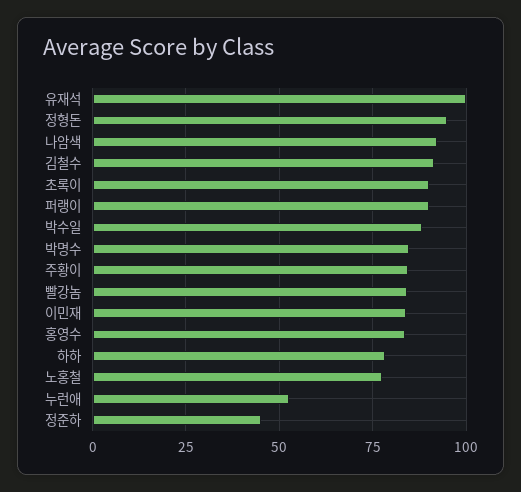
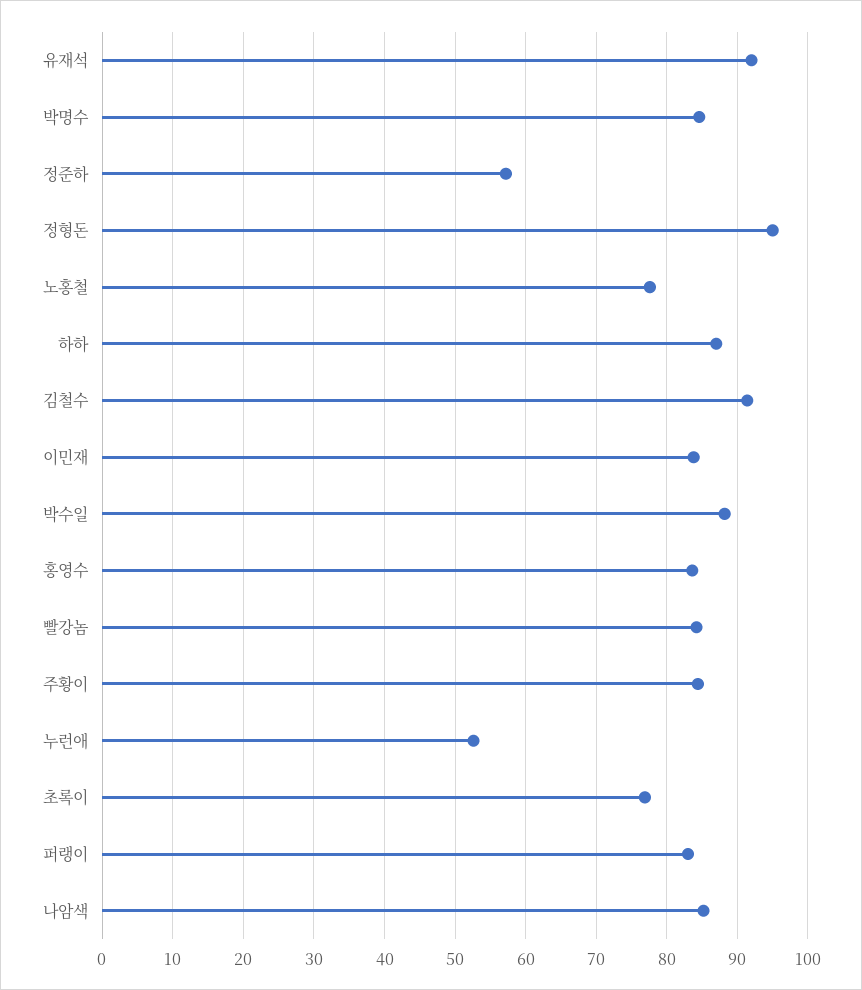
  {
-   "유재석": 100,
+   "유재석": 92,
    "정형돈": 95,
-   "나암색": 92.5,
+   "나암색": 85,
    "김철수": 91,
-   "초록이": 90,
+   "초록이": 77,
-   "퍼랭이": 90,
+   "퍼랭이": 83,
    "박수일": 88,
    "박명수": 85,
    "주황이": 84,
    "빨강놈": 84,
    "이민재": 84,
    "홍영수": 84,
-   "하하": 77.5,
+   "하하": 87,
    "노홍철": 78,
    "누런애": 53,
-   "정준하": 45
+   "정준하": 57
  }

